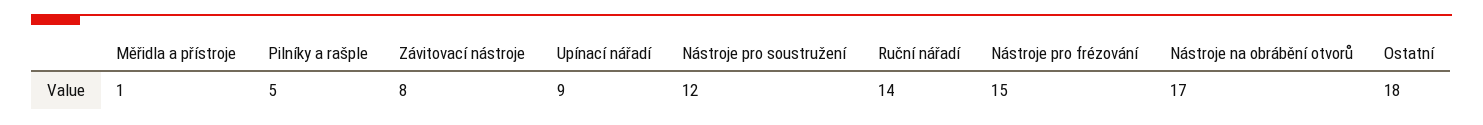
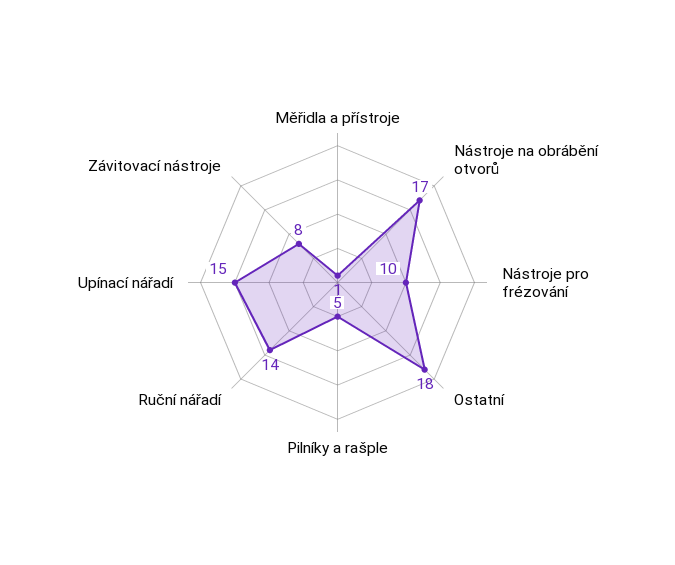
  {
    "Měřidla a přístroje": 1,
    "Pilníky a rašple": 5,
    "Závitovací nástroje": 8,
-   "Upínací nářadí": 9,
+   "Upínací nářadí": 15,
-   "Nástroje pro soustružení": 12,
    "Ruční nářadí": 14,
-   "Nástroje pro frézování": 15,
+   "Nástroje pro frézování": 10,
    "Nástroje na obrábění otvorů": 17,
    "Ostatní": 18
  }

